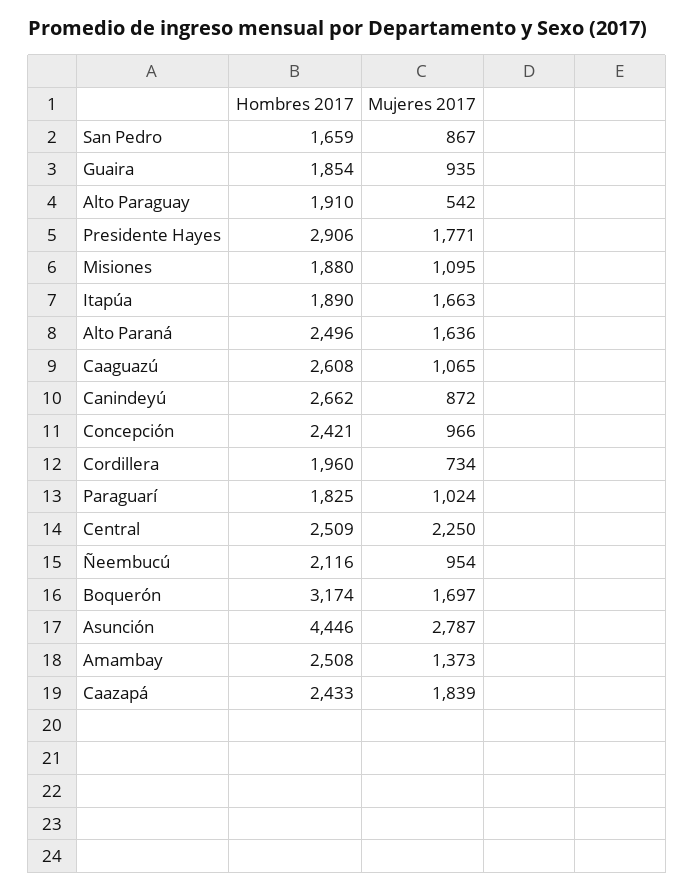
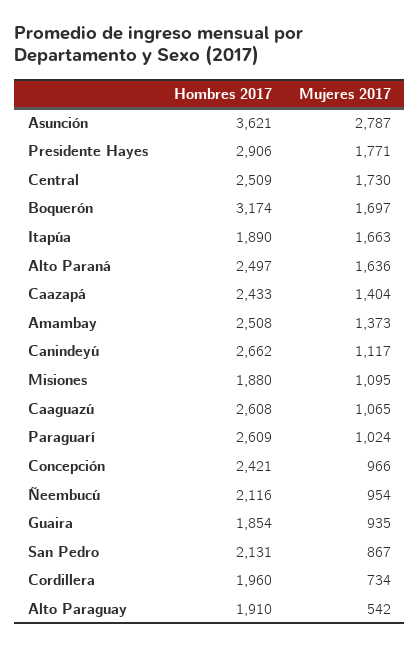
  {
    "Hombres 2017": {
-     "San Pedro": 1659,
+     "San Pedro": 2131,
      "Guaira": 1854,
      "Alto Paraguay": 1910,
      "Presidente Hayes": 2906,
      "Misiones": 1880,
      "Itapúa": 1890,
-     "Alto Paraná": 2496,
+     "Alto Paraná": 2497,
      "Caaguazú": 2608,
      "Canindeyú": 2662,
      "Concepción": 2421,
      "Cordillera": 1960,
-     "Paraguarí": 1825,
+     "Paraguarí": 2609,
      "Central": 2509,
      "Ñeembucú": 2116,
      "Boquerón": 3174,
-     "Asunción": 4446,
+     "Asunción": 3621,
      "Amambay": 2508,
      "Caazapá": 2433
    },
    "Mujeres 2017": {
      "San Pedro": 867,
      "Guaira": 935,
      "Alto Paraguay": 542,
      "Presidente Hayes": 1771,
      "Misiones": 1095,
      "Itapúa": 1663,
      "Alto Paraná": 1636,
      "Caaguazú": 1065,
-     "Canindeyú": 872,
+     "Canindeyú": 1117,
      "Concepción": 966,
      "Cordillera": 734,
      "Paraguarí": 1024,
-     "Central": 2250,
+     "Central": 1730,
      "Ñeembucú": 954,
      "Boquerón": 1697,
      "Asunción": 2787,
      "Amambay": 1373,
-     "Caazapá": 1839
+     "Caazapá": 1404
    }
  }

